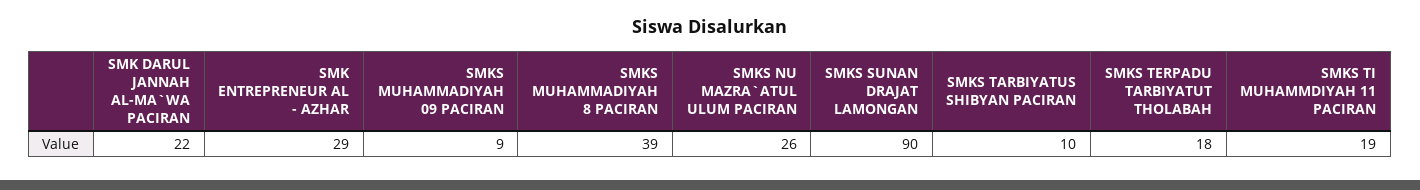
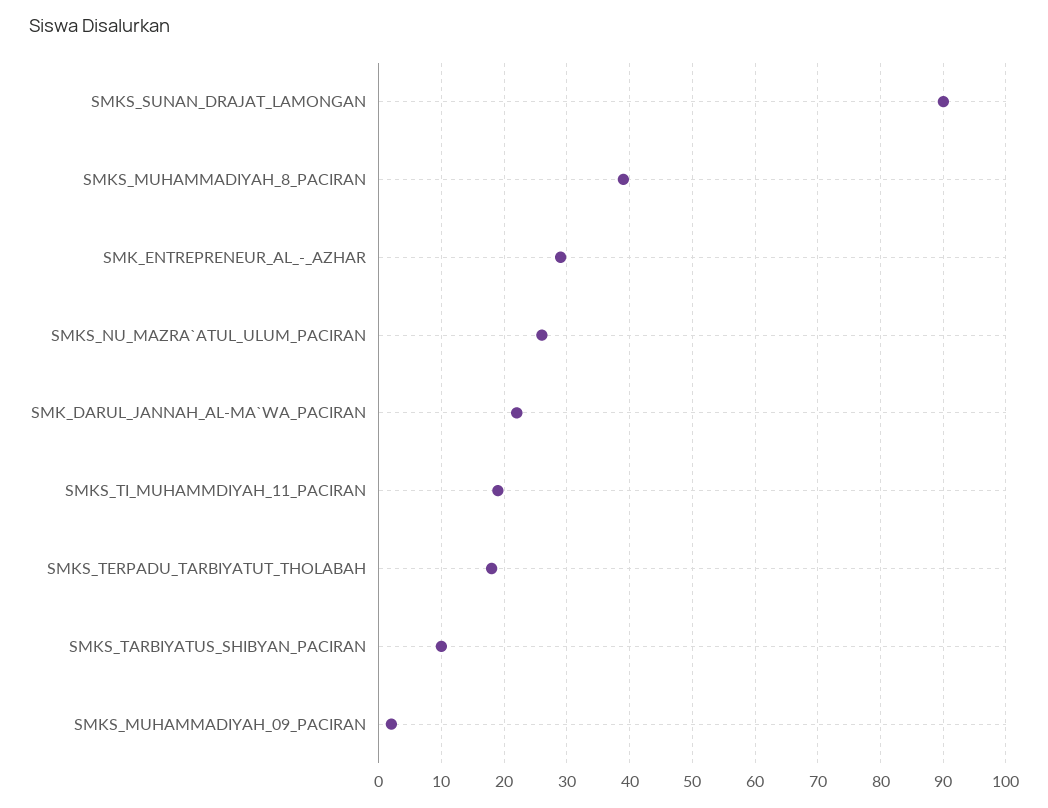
  {
    "SMK DARUL JANNAH AL-MA`WA PACIRAN": 22,
    "SMK ENTREPRENEUR AL - AZHAR": 29,
-   "SMKS MUHAMMADIYAH 09 PACIRAN": 9,
+   "SMKS MUHAMMADIYAH 09 PACIRAN": 2,
    "SMKS MUHAMMADIYAH 8 PACIRAN": 39,
    "SMKS NU MAZRA`ATUL ULUM PACIRAN": 26,
    "SMKS SUNAN DRAJAT LAMONGAN": 90,
    "SMKS TARBIYATUS SHIBYAN PACIRAN": 10,
    "SMKS TERPADU TARBIYATUT THOLABAH": 18,
    "SMKS TI MUHAMMDIYAH 11 PACIRAN": 19
  }

